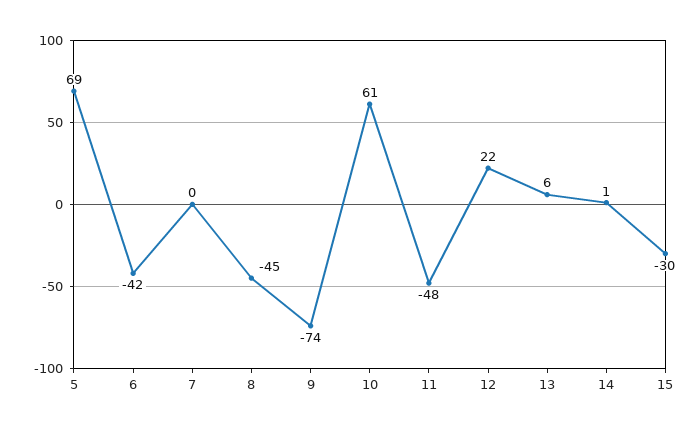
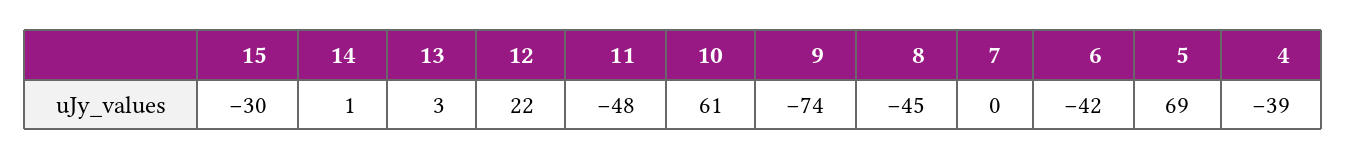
  {
    "5": 69,
    "6": -42,
    "7": 0,
    "8": -45,
    "9": -74,
    "10": 61,
    "11": -48,
    "12": 22,
-   "13": 6,
+   "13": 3,
    "14": 1,
-   "15": -30
+   "15": -30,
+   "4": -39
  }

